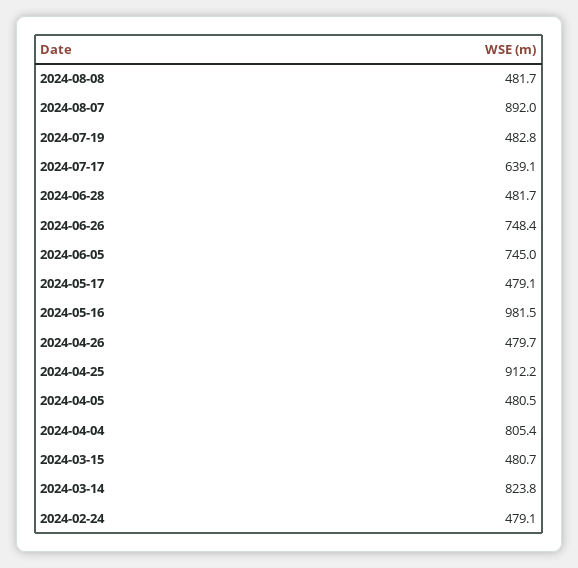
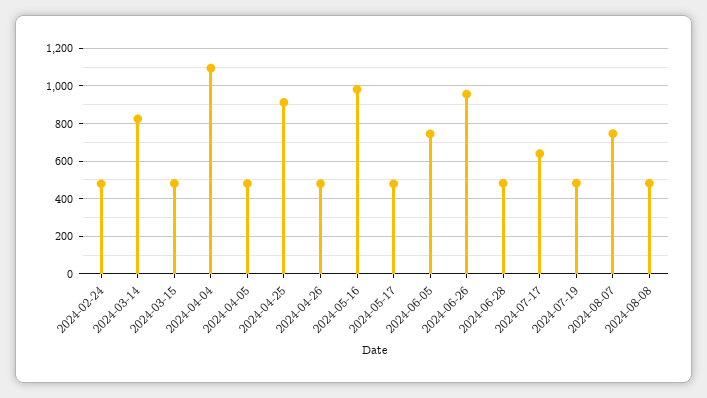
  {
    "2024-08-08": 481.7,
-   "2024-08-07": 892,
+   "2024-08-07": 750,
    "2024-07-19": 482.8,
    "2024-07-17": 639.1,
    "2024-06-28": 481.7,
-   "2024-06-26": 748.4,
+   "2024-06-26": 950,
    "2024-06-05": 745,
    "2024-05-17": 479.1,
    "2024-05-16": 981.5,
    "2024-04-26": 479.7,
    "2024-04-25": 912.2,
    "2024-04-05": 480.5,
-   "2024-04-04": 805.4,
+   "2024-04-04": 1100,
    "2024-03-15": 480.7,
    "2024-03-14": 823.8,
    "2024-02-24": 479.1
  }

